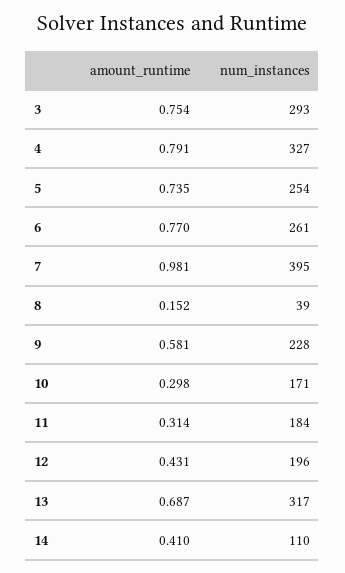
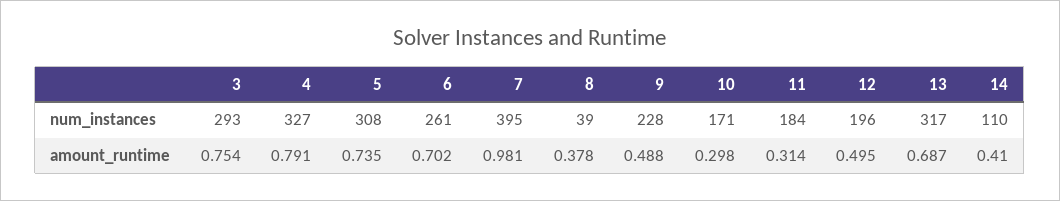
  {
    "amount_runtime": {
      "3": 0.754,
      "4": 0.791,
      "5": 0.735,
-     "6": 0.77,
+     "6": 0.702,
      "7": 0.981,
-     "8": 0.152,
+     "8": 0.378,
-     "9": 0.581,
+     "9": 0.488,
      "10": 0.298,
      "11": 0.314,
-     "12": 0.431,
+     "12": 0.495,
      "13": 0.687,
      "14": 0.41
    },
    "num_instances": {
      "3": 293,
      "4": 327,
-     "5": 254,
+     "5": 308,
      "6": 261,
      "7": 395,
      "8": 39,
      "9": 228,
      "10": 171,
      "11": 184,
      "12": 196,
      "13": 317,
      "14": 110
    }
  }

